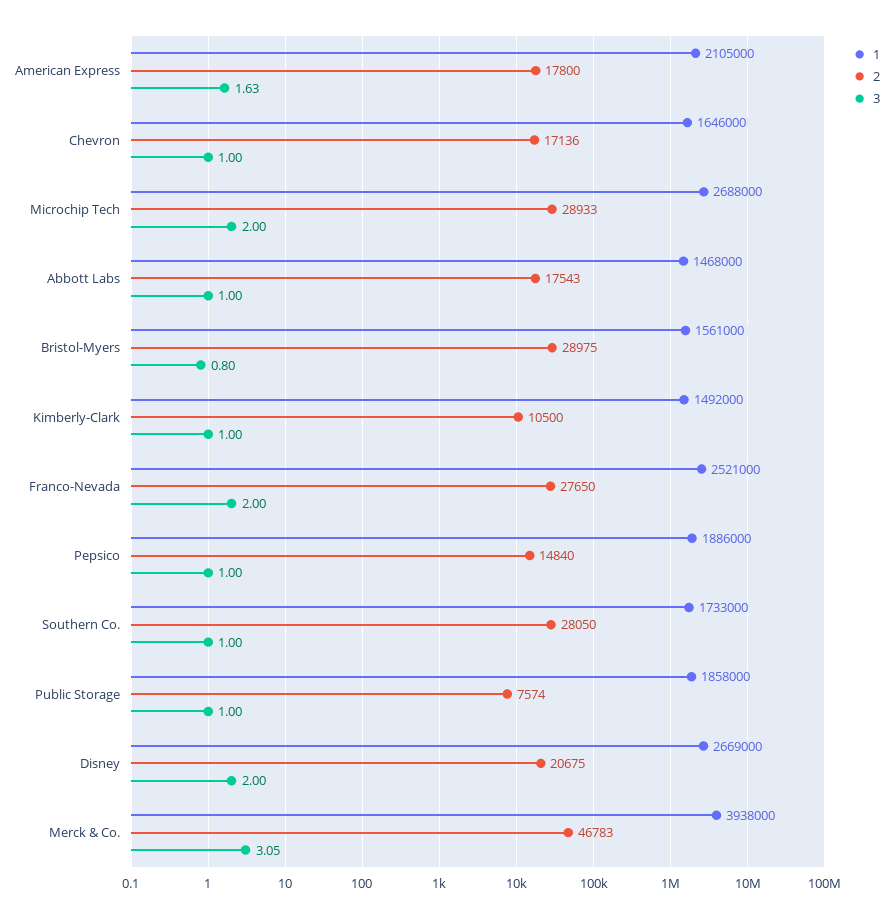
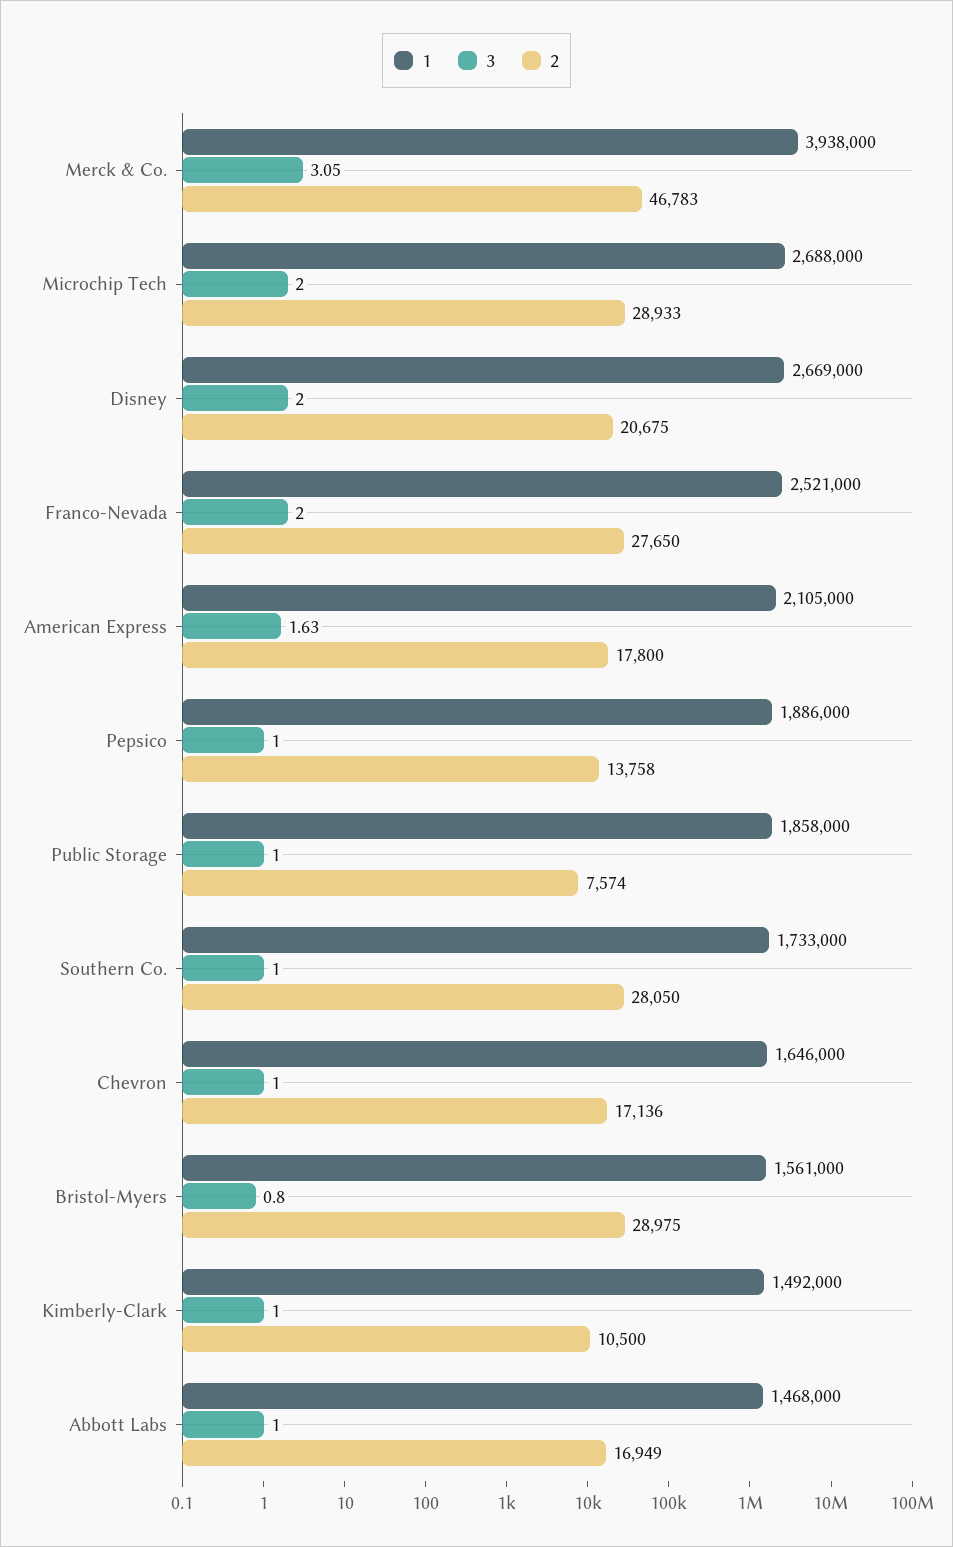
  {
    "1": {
      "American Express": 2105000,
      "Chevron": 1646000,
      "Microchip Tech": 2688000,
      "Abbott Labs": 1468000,
      "Bristol-Myers": 1561000,
      "Kimberly-Clark": 1492000,
      "Franco-Nevada": 2521000,
      "Pepsico": 1886000,
      "Southern Co.": 1733000,
      "Public Storage": 1858000,
      "Disney": 2669000,
      "Merck & Co.": 3938000
    },
    "2": {
      "American Express": 17800,
      "Chevron": 17136,
      "Microchip Tech": 28933,
-     "Abbott Labs": 17543,
+     "Abbott Labs": 16949,
      "Bristol-Myers": 28975,
      "Kimberly-Clark": 10500,
      "Franco-Nevada": 27650,
-     "Pepsico": 14840,
+     "Pepsico": 13758,
      "Southern Co.": 28050,
      "Public Storage": 7574,
      "Disney": 20675,
      "Merck & Co.": 46783
    },
    "3": {
      "American Express": 1.63,
      "Chevron": 1,
      "Microchip Tech": 2,
      "Abbott Labs": 1,
      "Bristol-Myers": 0.8,
      "Kimberly-Clark": 1,
      "Franco-Nevada": 2,
      "Pepsico": 1,
      "Southern Co.": 1,
      "Public Storage": 1,
      "Disney": 2,
      "Merck & Co.": 3.05
    }
  }

